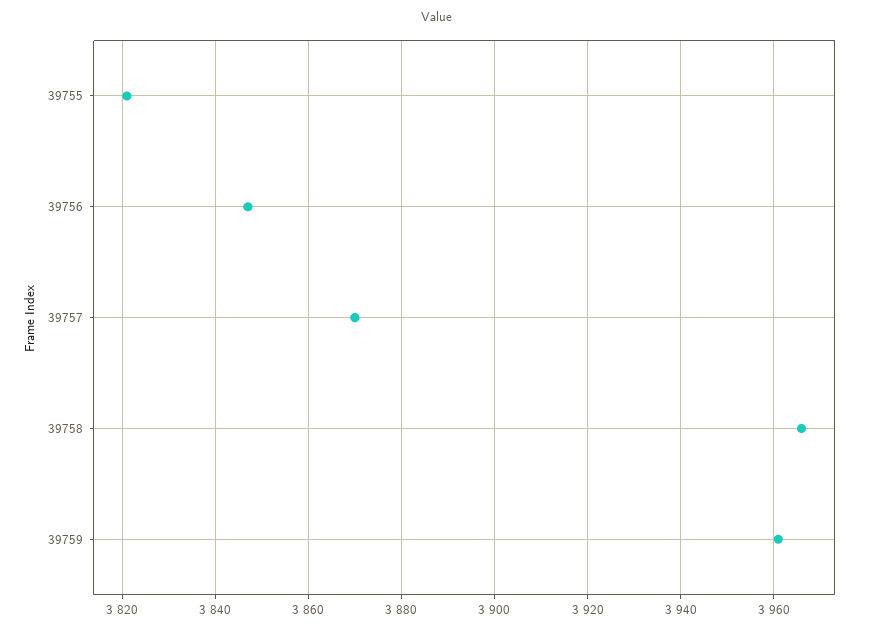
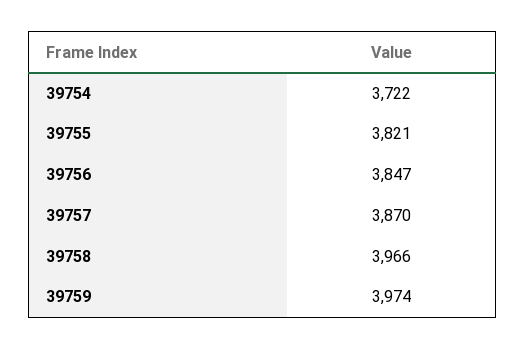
  {
    "39755": 3821,
    "39756": 3847,
    "39757": 3870,
    "39758": 3966,
-   "39759": 3960
+   "39759": 3974,
+   "39754": 3722
  }

